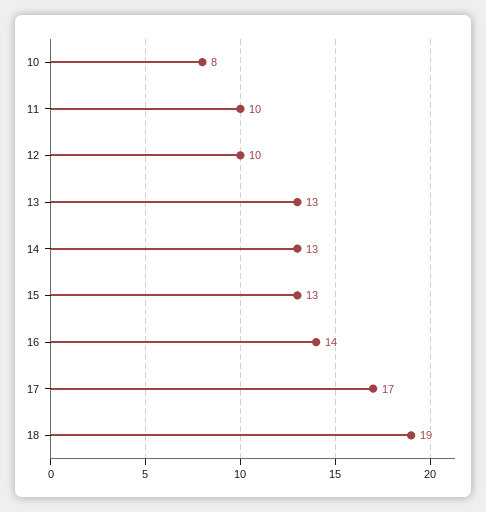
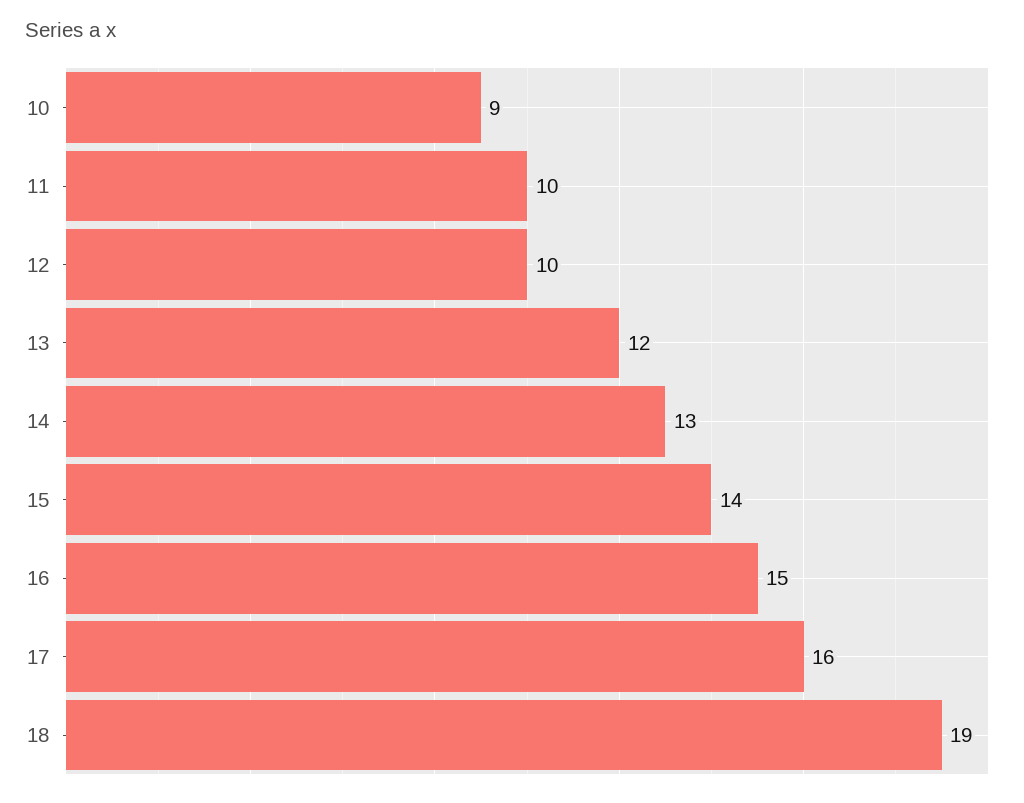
  {
-   "10": 8,
+   "10": 9,
    "11": 10,
    "12": 10,
-   "13": 13,
+   "13": 12,
    "14": 13,
-   "15": 13,
+   "15": 14,
-   "16": 14,
+   "16": 15,
-   "17": 17,
+   "17": 16,
    "18": 19
  }

